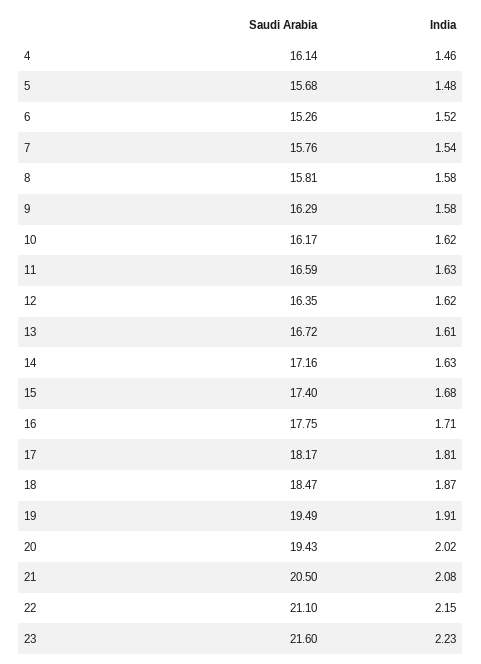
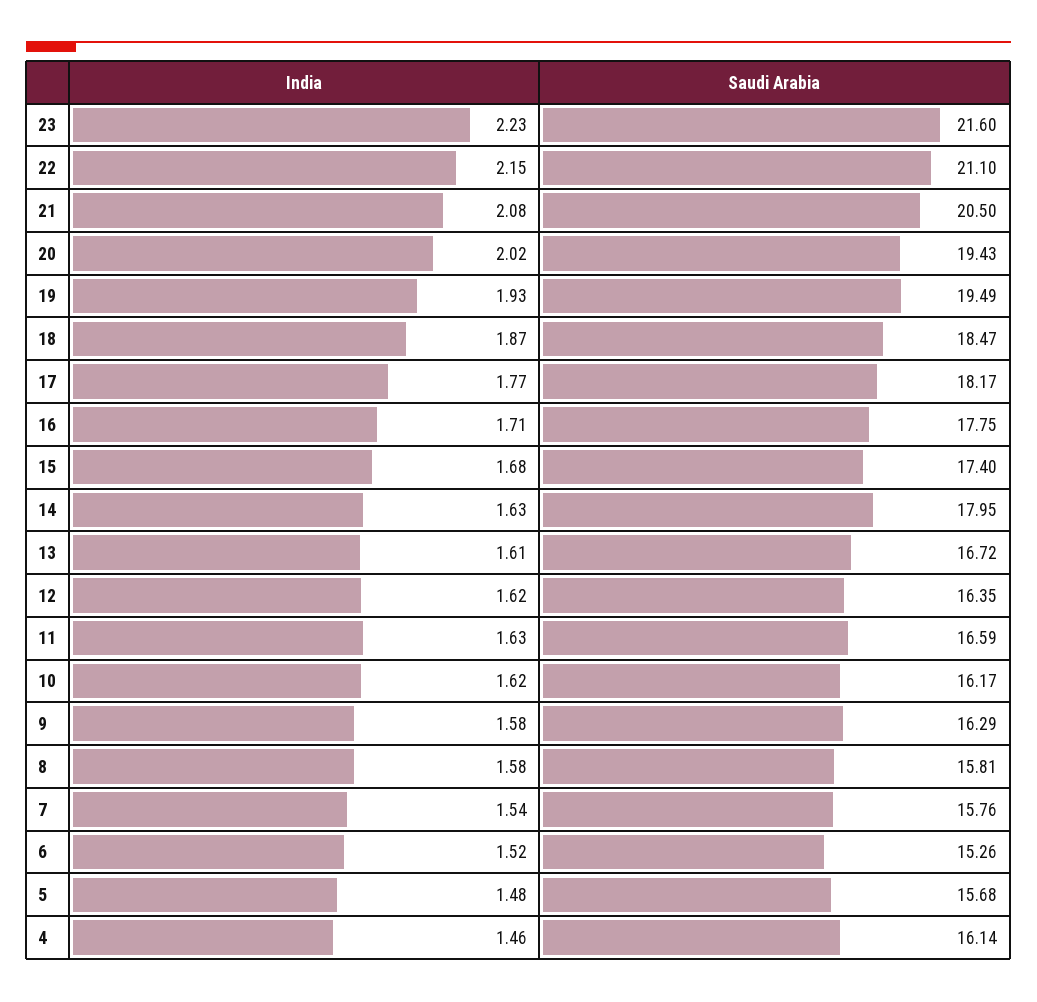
  {
    "Saudi Arabia": {
      "4": 16.14,
      "5": 15.68,
      "6": 15.26,
      "7": 15.76,
      "8": 15.81,
      "9": 16.29,
      "10": 16.17,
      "11": 16.59,
      "12": 16.35,
      "13": 16.72,
-     "14": 17.16,
+     "14": 17.95,
      "15": 17.4,
      "16": 17.75,
      "17": 18.17,
      "18": 18.47,
      "19": 19.49,
      "20": 19.43,
      "21": 20.5,
      "22": 21.1,
      "23": 21.6
    },
    "India": {
      "4": 1.46,
      "5": 1.48,
      "6": 1.52,
      "7": 1.54,
      "8": 1.58,
      "9": 1.58,
      "10": 1.62,
      "11": 1.63,
      "12": 1.62,
      "13": 1.61,
      "14": 1.63,
      "15": 1.68,
      "16": 1.71,
-     "17": 1.81,
+     "17": 1.77,
      "18": 1.87,
-     "19": 1.91,
+     "19": 1.93,
      "20": 2.02,
      "21": 2.08,
      "22": 2.15,
      "23": 2.23
    }
  }

